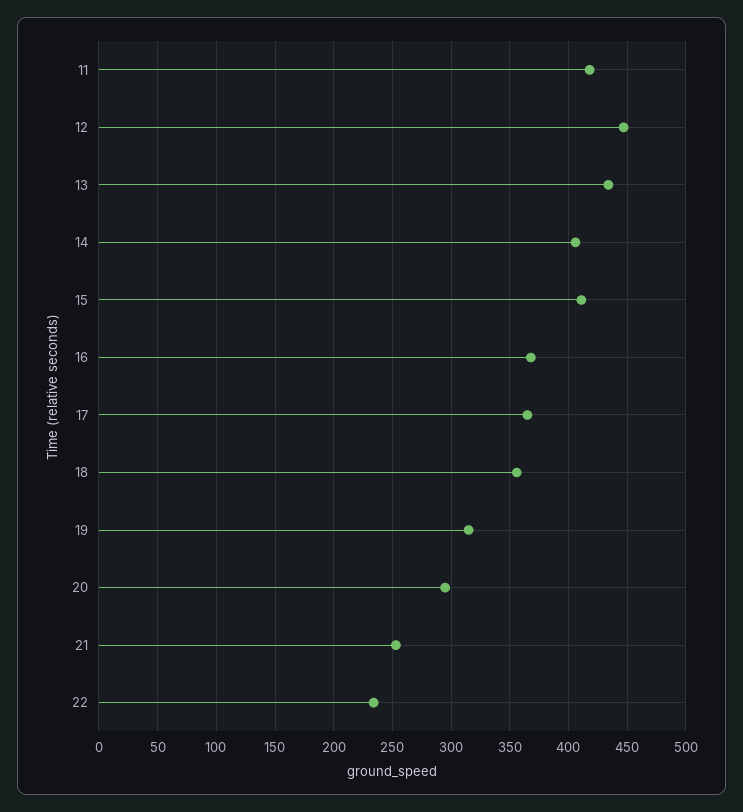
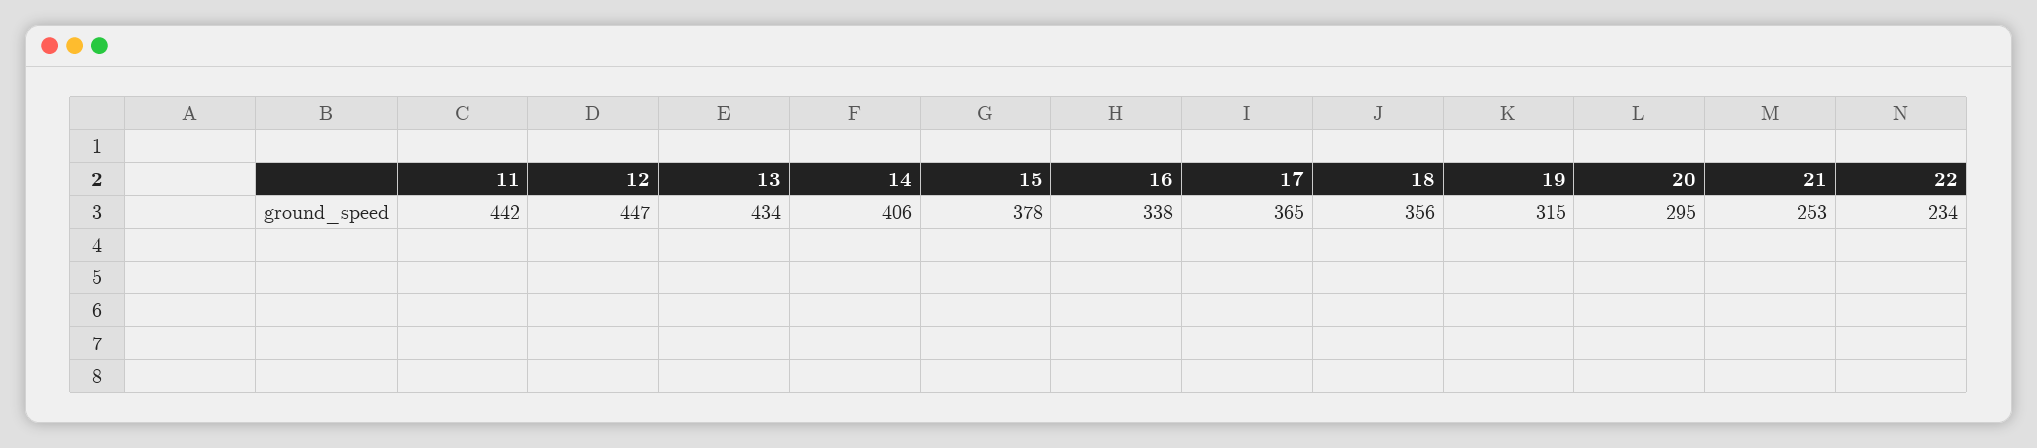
  {
-   "11": 420,
+   "11": 442,
    "12": 447,
    "13": 434,
    "14": 406,
-   "15": 410,
+   "15": 378,
-   "16": 370,
+   "16": 338,
    "17": 365,
    "18": 356,
    "19": 315,
    "20": 295,
    "21": 253,
    "22": 234
  }

